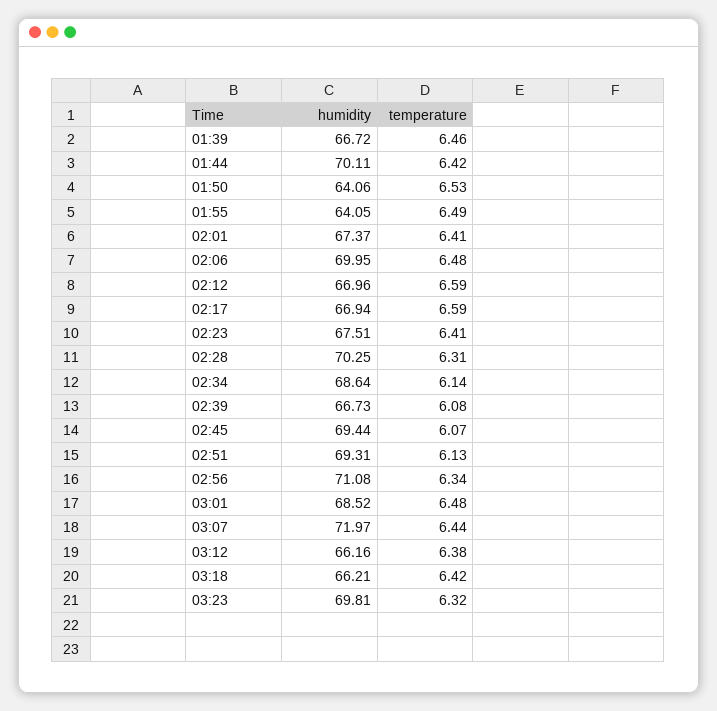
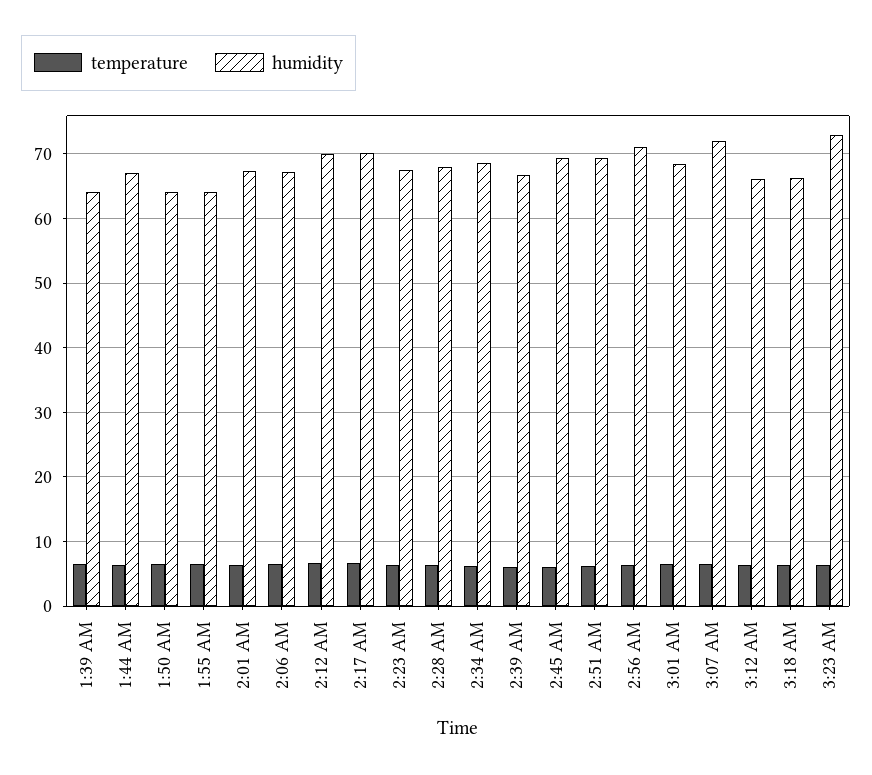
  {
    "humidity": {
-     "01:39": 66.72,
+     "01:39": 64,
-     "01:44": 70.11,
+     "01:44": 67,
      "01:50": 64.06,
      "01:55": 64.05,
      "02:01": 67.37,
-     "02:06": 69.95,
+     "02:06": 67,
-     "02:12": 66.96,
+     "02:12": 70,
-     "02:17": 66.94,
+     "02:17": 70,
      "02:23": 67.51,
-     "02:28": 70.25,
+     "02:28": 68,
      "02:34": 68.64,
      "02:39": 66.73,
      "02:45": 69.44,
      "02:51": 69.31,
      "02:56": 71.08,
      "03:01": 68.52,
      "03:07": 71.97,
      "03:12": 66.16,
      "03:18": 66.21,
-     "03:23": 69.81
+     "03:23": 73
    },
    "temperature": {
      "01:39": 6.46,
      "01:44": 6.42,
      "01:50": 6.53,
      "01:55": 6.49,
      "02:01": 6.41,
      "02:06": 6.48,
      "02:12": 6.59,
      "02:17": 6.59,
      "02:23": 6.41,
      "02:28": 6.31,
      "02:34": 6.14,
      "02:39": 6.08,
      "02:45": 6.07,
      "02:51": 6.13,
      "02:56": 6.34,
      "03:01": 6.48,
      "03:07": 6.44,
      "03:12": 6.38,
      "03:18": 6.42,
      "03:23": 6.32
    }
  }

